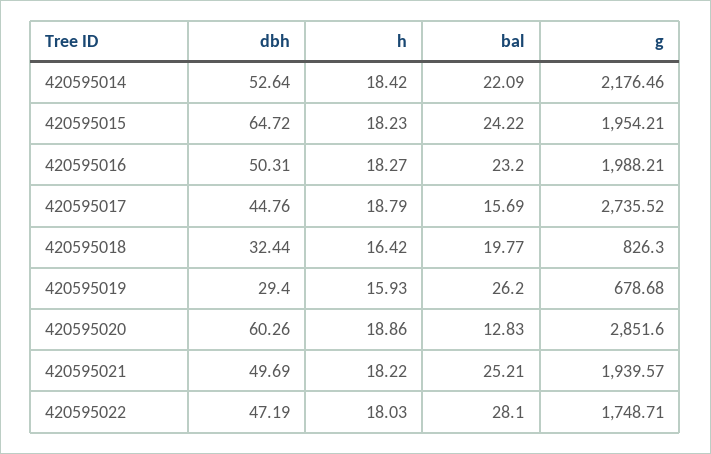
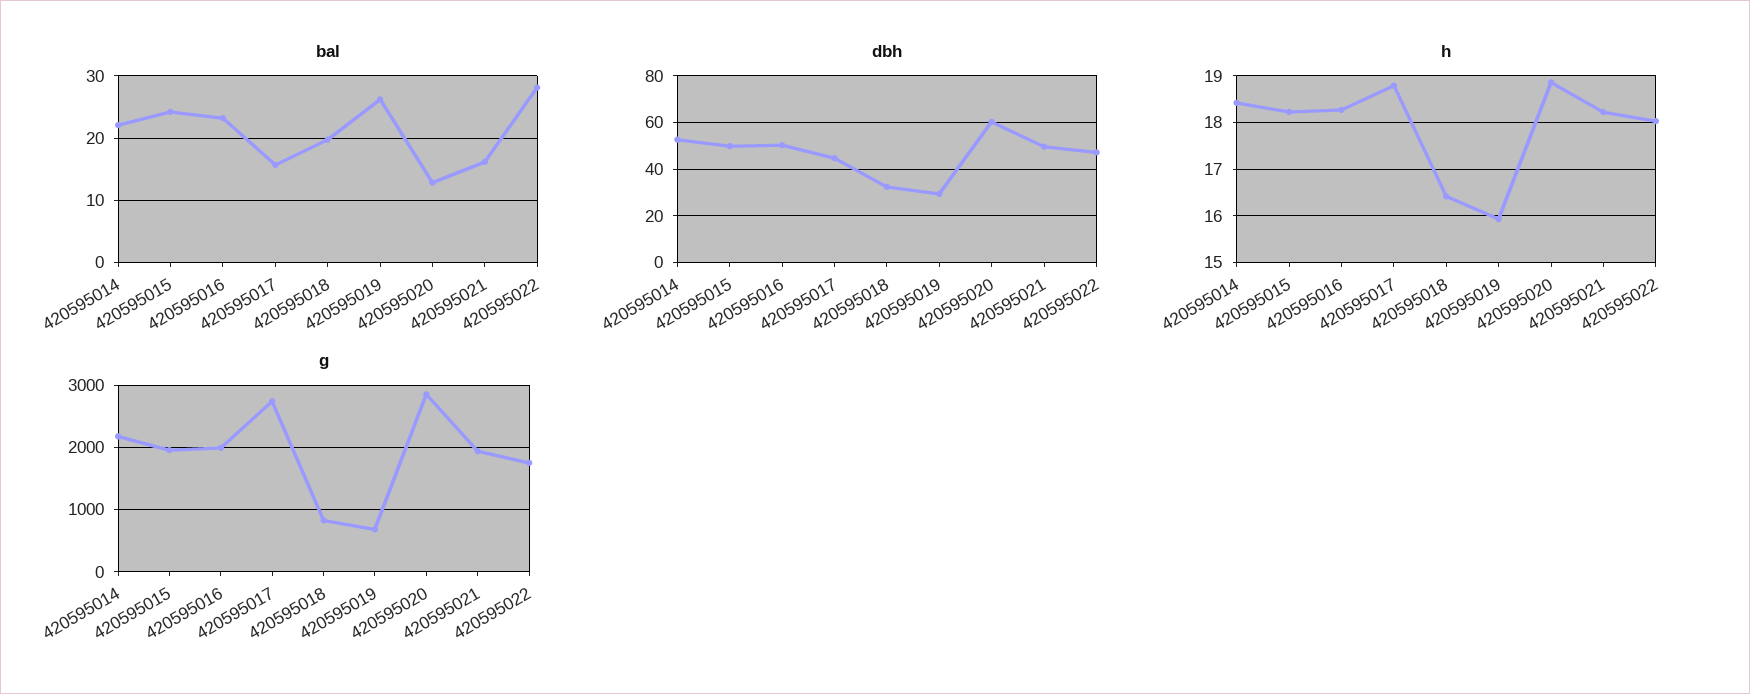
  {
    "dbh": {
      "420595014": 52.64,
-     "420595015": 64.72,
+     "420595015": 50,
      "420595016": 50.31,
      "420595017": 44.76,
      "420595018": 32.44,
      "420595019": 29.4,
      "420595020": 60.26,
      "420595021": 49.69,
      "420595022": 47.19
    },
    "h": {
      "420595014": 18.42,
      "420595015": 18.23,
      "420595016": 18.27,
      "420595017": 18.79,
      "420595018": 16.42,
      "420595019": 15.93,
      "420595020": 18.86,
      "420595021": 18.22,
      "420595022": 18.03
    },
    "bal": {
      "420595014": 22.09,
      "420595015": 24.22,
      "420595016": 23.2,
      "420595017": 15.69,
      "420595018": 19.77,
      "420595019": 26.2,
      "420595020": 12.83,
-     "420595021": 25.21,
+     "420595021": 16,
      "420595022": 28.1
    },
    "g": {
      "420595014": 2176.46,
      "420595015": 1954.21,
      "420595016": 1988.21,
      "420595017": 2735.52,
      "420595018": 826.3,
      "420595019": 678.68,
      "420595020": 2851.6,
      "420595021": 1939.57,
      "420595022": 1748.71
    }
  }

